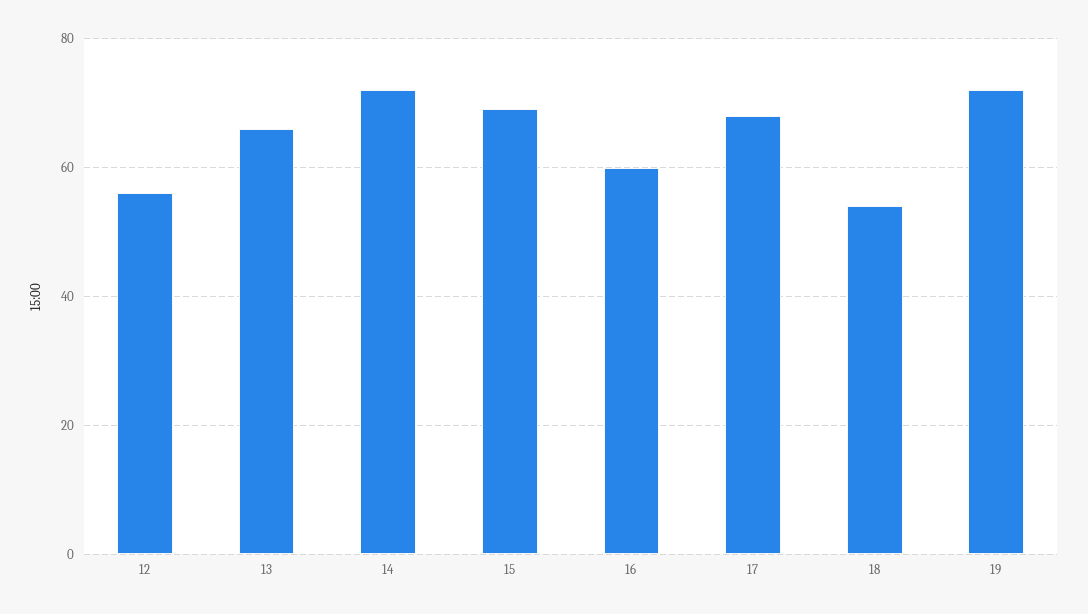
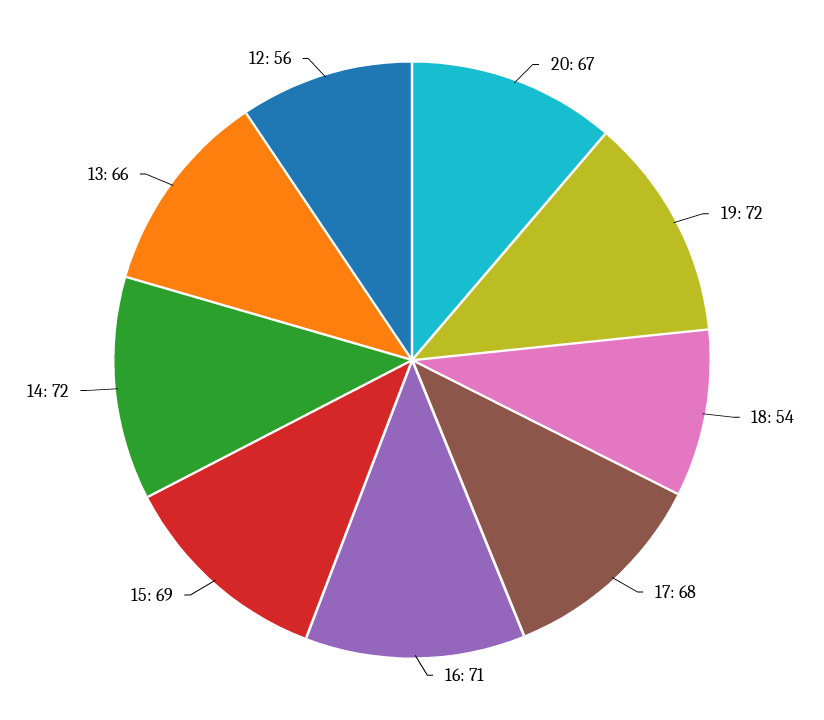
  {
    "12": 56,
    "13": 66,
    "14": 72,
    "15": 69,
-   "16": 60,
+   "16": 71,
    "17": 68,
    "18": 54,
-   "19": 72
+   "19": 72,
+   "20": 67
  }

